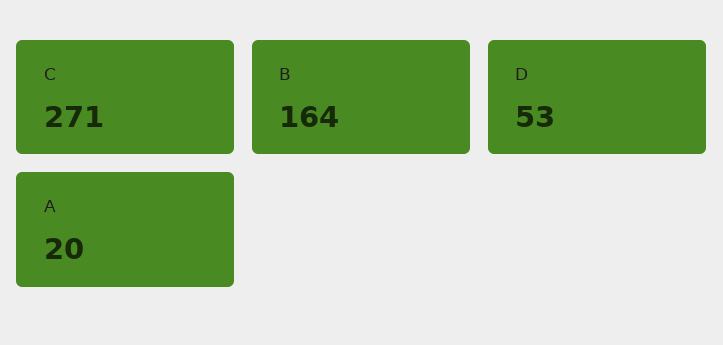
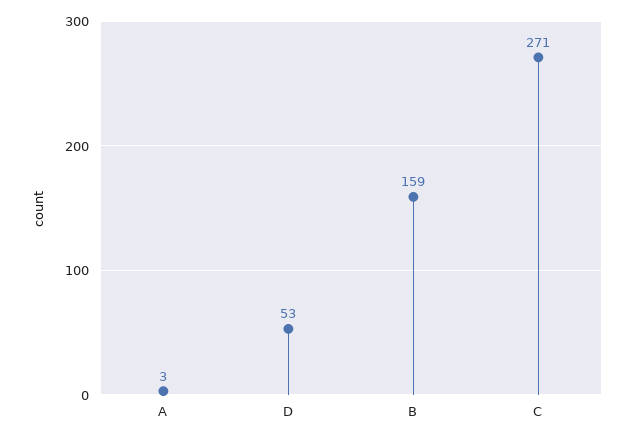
  {
    "C": 271,
-   "B": 164,
+   "B": 159,
    "D": 53,
-   "A": 20
+   "A": 3
  }

